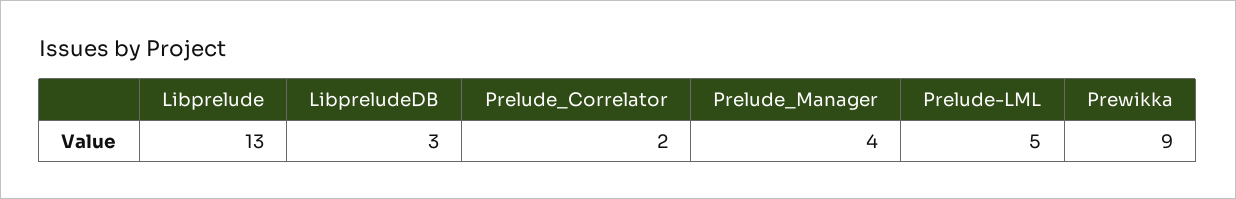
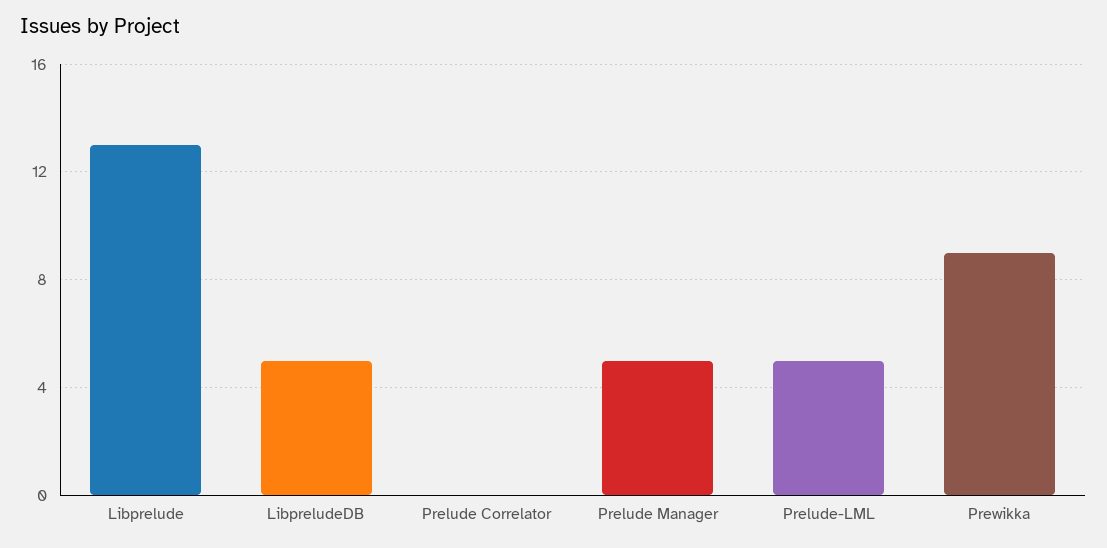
  {
    "Libprelude": 13,
-   "LibpreludeDB": 3,
+   "LibpreludeDB": 5,
-   "Prelude_Correlator": 2,
+   "Prelude_Correlator": 0,
-   "Prelude_Manager": 4,
+   "Prelude_Manager": 5,
    "Prelude-LML": 5,
    "Prewikka": 9
  }

